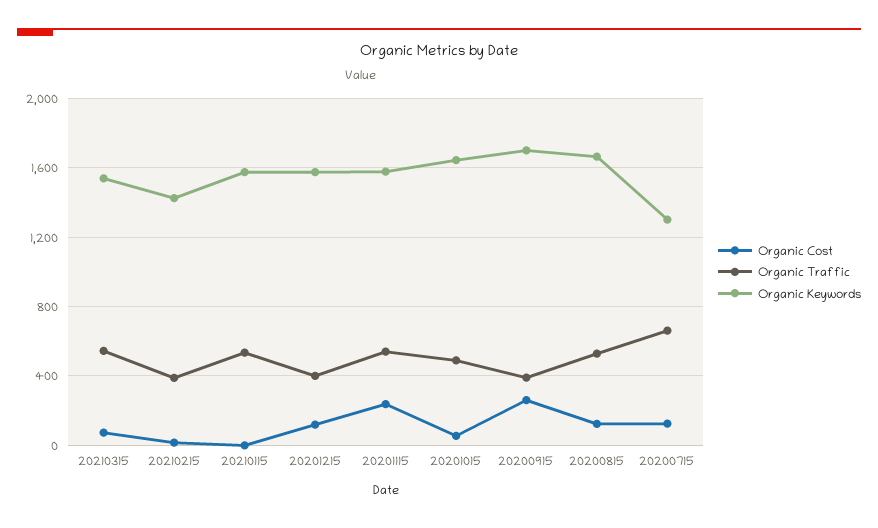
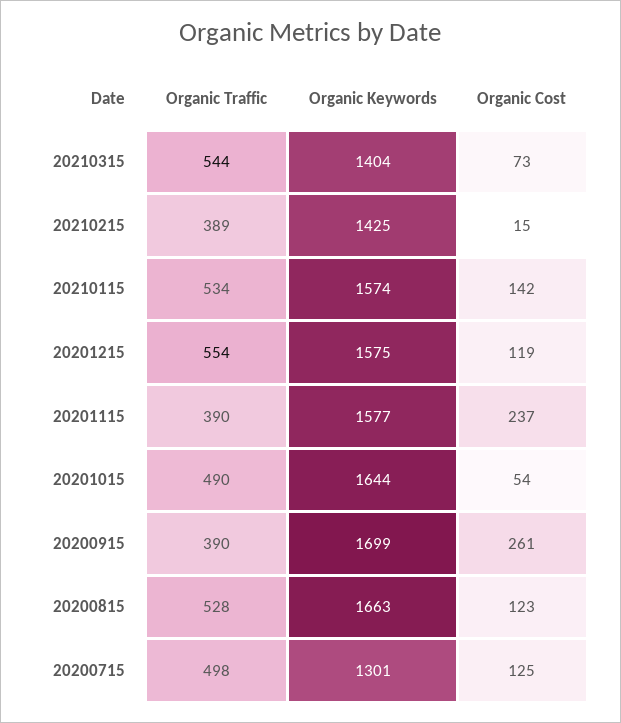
  {
    "Organic Cost": {
      "20210315": 73,
      "20210215": 15,
-     "20210115": 0,
+     "20210115": 142,
      "20201215": 119,
      "20201115": 237,
      "20201015": 54,
      "20200915": 261,
      "20200815": 123,
      "20200715": 125
    },
    "Organic Traffic": {
      "20210315": 544,
      "20210215": 389,
      "20210115": 534,
-     "20201215": 400,
+     "20201215": 554,
-     "20201115": 550,
+     "20201115": 390,
      "20201015": 490,
      "20200915": 390,
      "20200815": 528,
-     "20200715": 650
+     "20200715": 498
    },
    "Organic Keywords": {
-     "20210315": 1550,
+     "20210315": 1404,
      "20210215": 1425,
      "20210115": 1574,
      "20201215": 1575,
      "20201115": 1577,
      "20201015": 1644,
      "20200915": 1699,
      "20200815": 1663,
      "20200715": 1301
    }
  }

